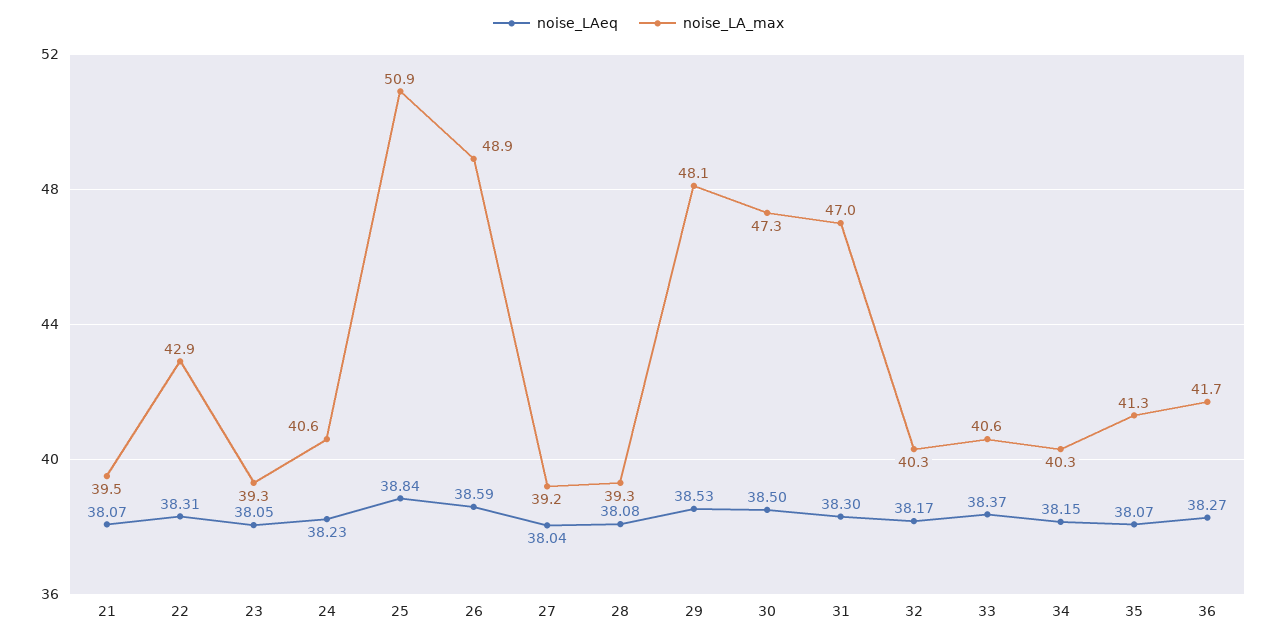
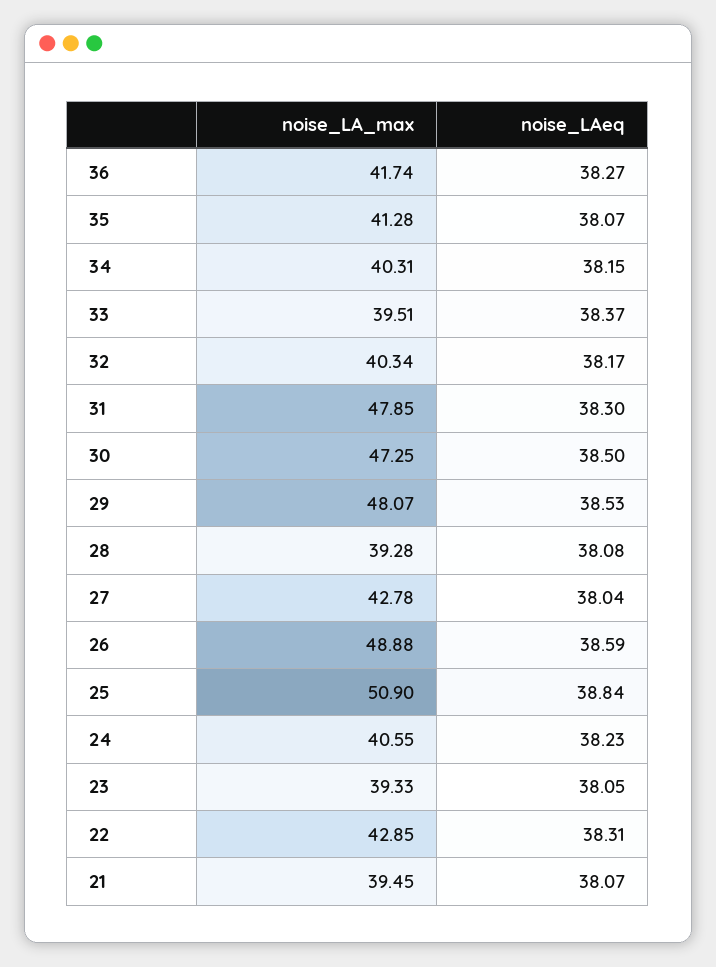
  {
    "noise_LAeq": {
      "21": 38.07,
      "22": 38.31,
      "23": 38.05,
      "24": 38.23,
      "25": 38.84,
      "26": 38.59,
      "27": 38.04,
      "28": 38.08,
      "29": 38.53,
      "30": 38.5,
      "31": 38.3,
      "32": 38.17,
      "33": 38.37,
      "34": 38.15,
      "35": 38.07,
      "36": 38.27
    },
    "noise_LA_max": {
      "21": 39.45,
      "22": 42.85,
      "23": 39.33,
      "24": 40.55,
      "25": 50.9,
      "26": 48.88,
-     "27": 39.2,
+     "27": 42.78,
      "28": 39.28,
      "29": 48.07,
      "30": 47.25,
-     "31": 47,
+     "31": 47.85,
      "32": 40.34,
-     "33": 40.6,
+     "33": 39.51,
      "34": 40.31,
      "35": 41.28,
      "36": 41.74
    }
  }

